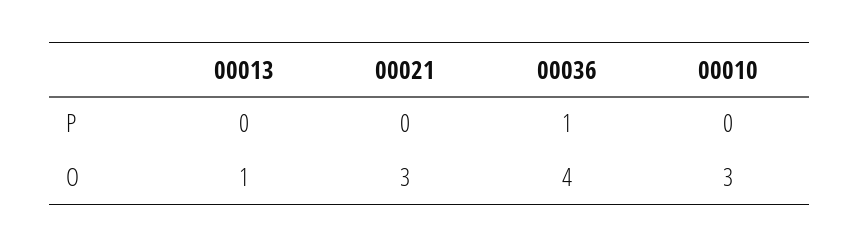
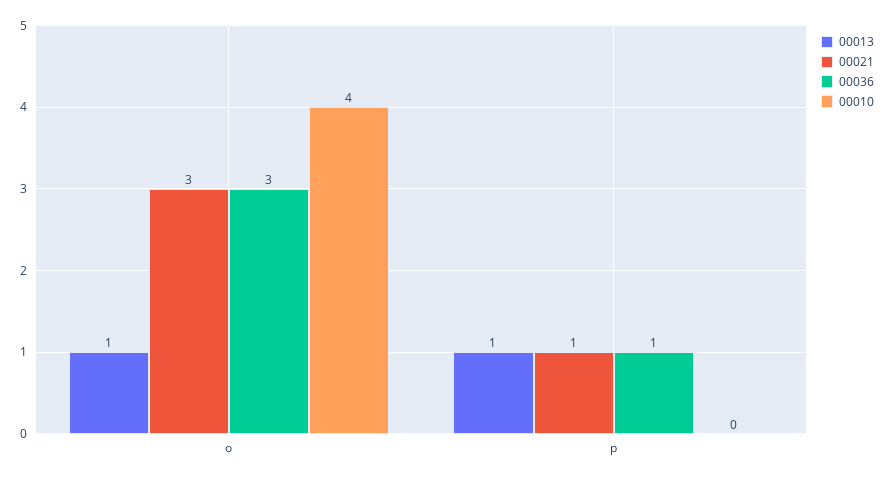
  {
    "00013": {
-     "P": 0,
+     "P": 1,
      "O": 1
    },
    "00021": {
-     "P": 0,
+     "P": 1,
      "O": 3
    },
    "00036": {
      "P": 1,
-     "O": 4
+     "O": 3
    },
    "00010": {
      "P": 0,
-     "O": 3
+     "O": 4
    }
  }

